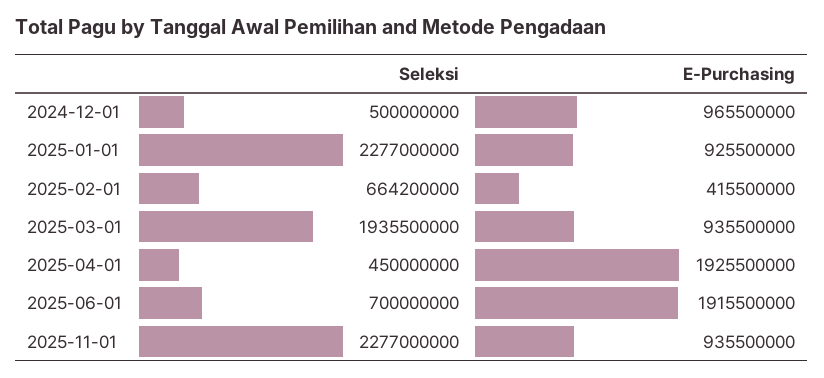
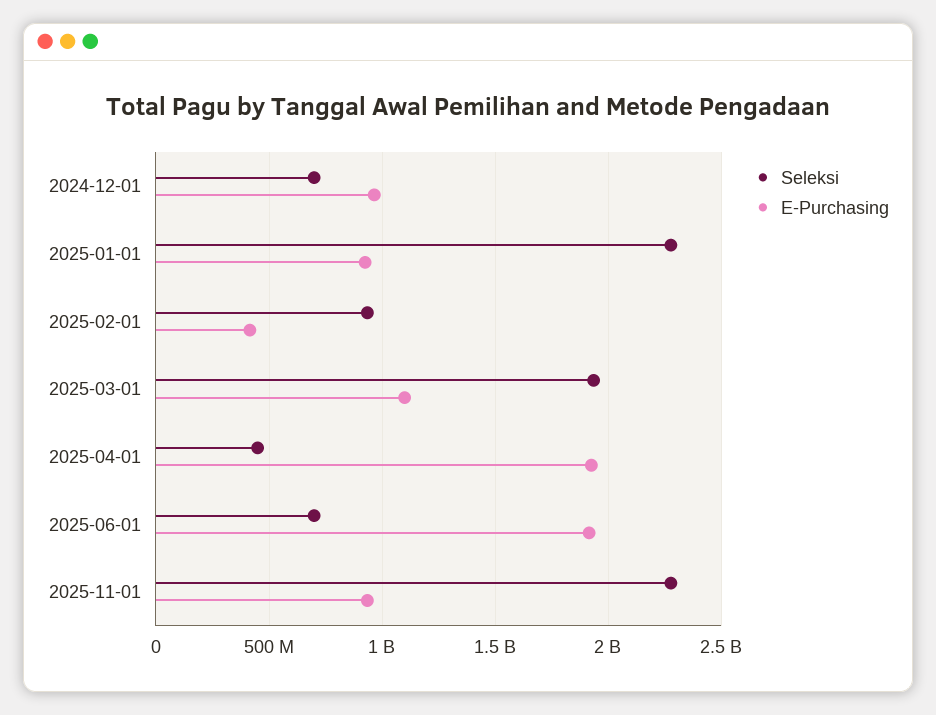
  {
    "Seleksi": {
-     "2024-12-01": 500000000,
+     "2024-12-01": 700000000,
      "2025-01-01": 2277000000,
-     "2025-02-01": 664200000,
+     "2025-02-01": 950000000,
      "2025-03-01": 1935500000,
      "2025-04-01": 450000000,
      "2025-06-01": 700000000,
      "2025-11-01": 2277000000
    },
    "E-Purchasing": {
      "2024-12-01": 965500000,
      "2025-01-01": 925500000,
      "2025-02-01": 415500000,
-     "2025-03-01": 935500000,
+     "2025-03-01": 1100000000,
      "2025-04-01": 1925500000,
      "2025-06-01": 1915500000,
      "2025-11-01": 935500000
    }
  }

